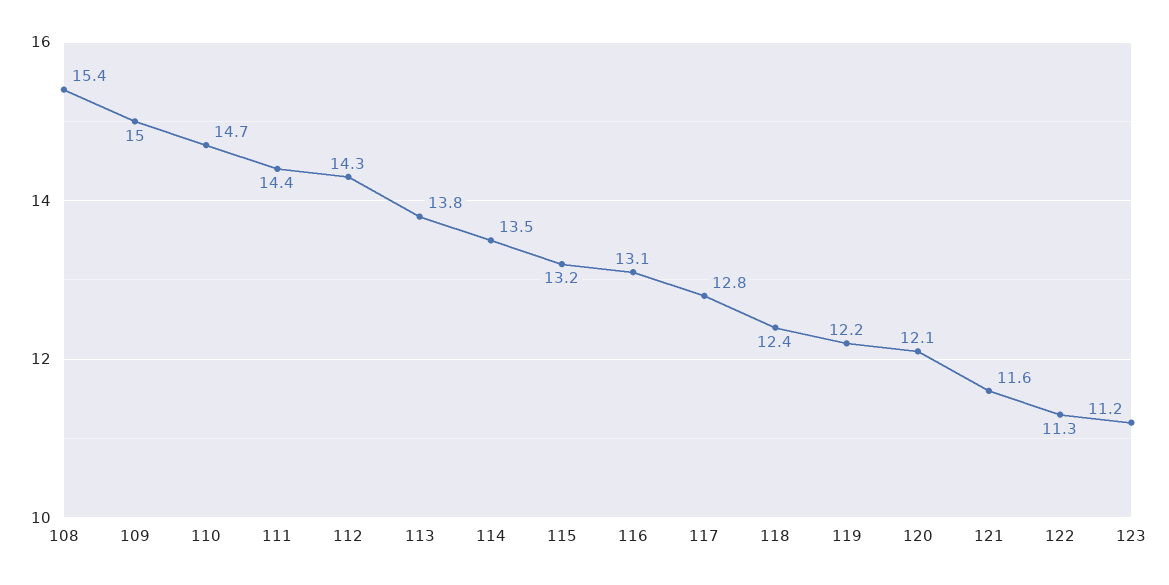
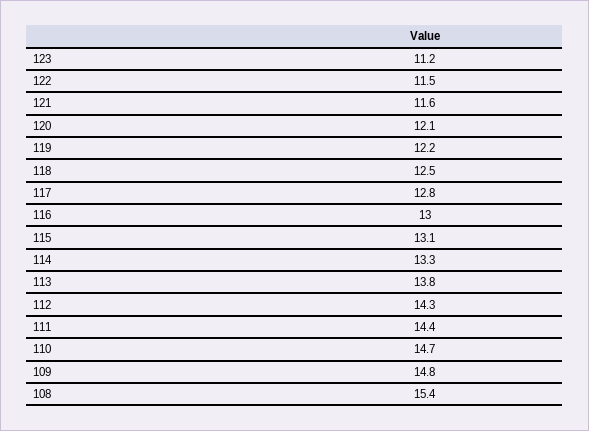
  {
    "108": 15.4,
-   "109": 15,
+   "109": 14.8,
    "110": 14.7,
    "111": 14.4,
    "112": 14.3,
    "113": 13.8,
-   "114": 13.5,
+   "114": 13.3,
-   "115": 13.2,
+   "115": 13.1,
-   "116": 13.1,
+   "116": 13,
    "117": 12.8,
-   "118": 12.4,
+   "118": 12.5,
    "119": 12.2,
    "120": 12.1,
    "121": 11.6,
-   "122": 11.3,
+   "122": 11.5,
    "123": 11.2
  }

